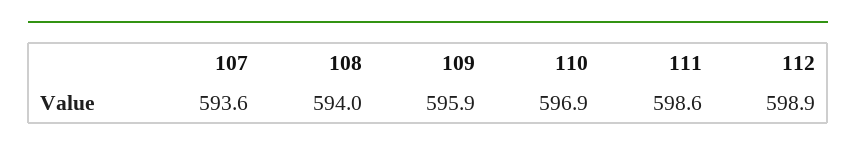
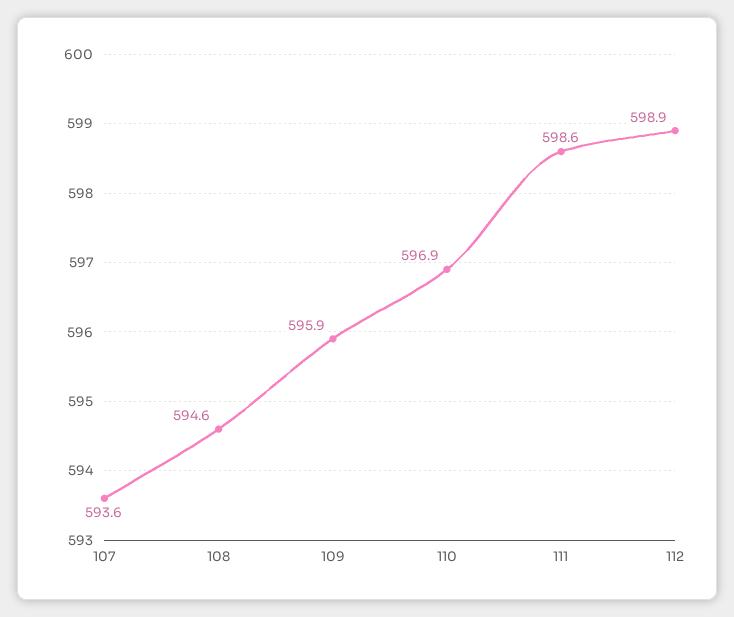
  {
    "107": 593.6,
-   "108": 594,
+   "108": 594.6,
    "109": 595.9,
    "110": 596.9,
    "111": 598.6,
    "112": 598.9
  }

